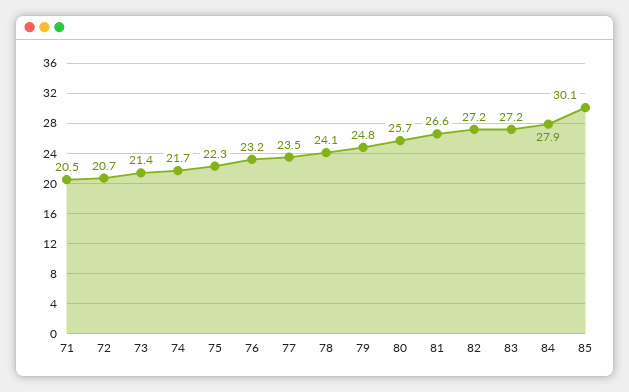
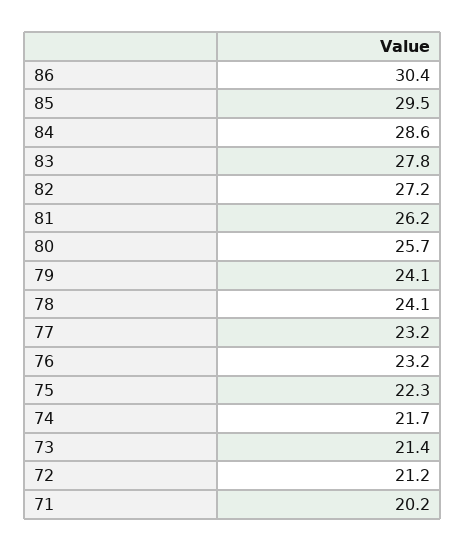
  {
-   "71": 20.5,
+   "71": 20.2,
-   "72": 20.7,
+   "72": 21.2,
    "73": 21.4,
    "74": 21.7,
    "75": 22.3,
    "76": 23.2,
-   "77": 23.5,
+   "77": 23.2,
    "78": 24.1,
-   "79": 24.8,
+   "79": 24.1,
    "80": 25.7,
-   "81": 26.6,
+   "81": 26.2,
    "82": 27.2,
-   "83": 27.2,
+   "83": 27.8,
-   "84": 27.9,
+   "84": 28.6,
-   "85": 30.1
+   "85": 29.5,
+   "86": 30.4
  }

